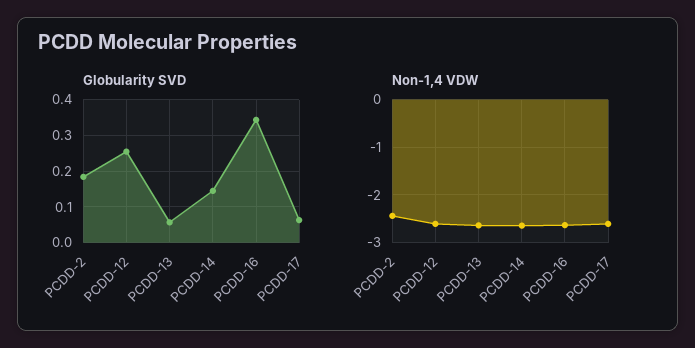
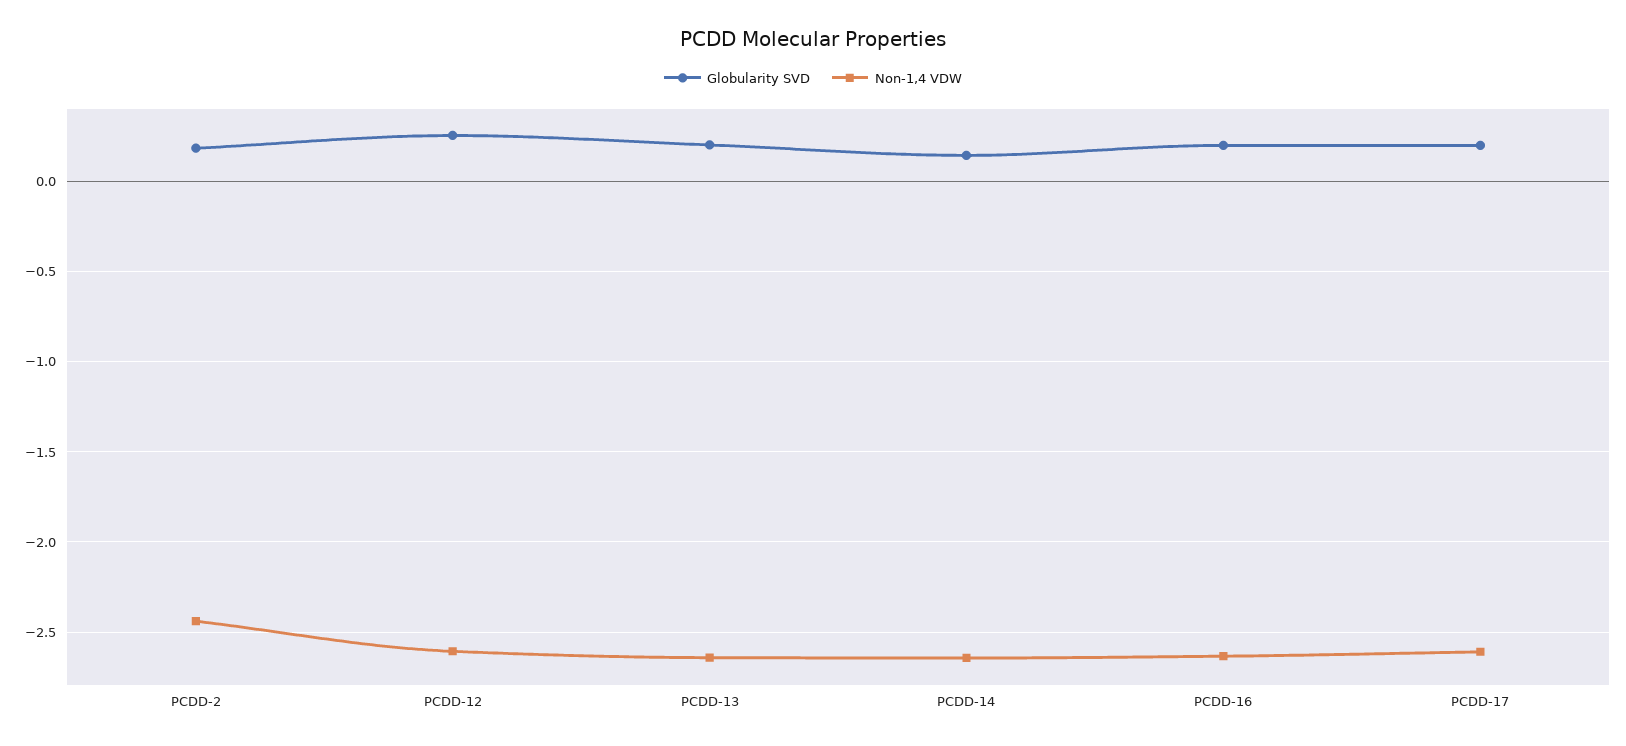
  {
    "Globularity SVD": {
      "PCDD-2": 0.18,
      "PCDD-12": 0.26,
-     "PCDD-13": 0.06,
+     "PCDD-13": 0.2,
      "PCDD-14": 0.14,
-     "PCDD-16": 0.34,
+     "PCDD-16": 0.2,
-     "PCDD-17": 0.06
+     "PCDD-17": 0.2
    },
    "Non-1,4 VDW": {
      "PCDD-2": -2.45,
      "PCDD-12": -2.6,
      "PCDD-13": -2.65,
      "PCDD-14": -2.65,
      "PCDD-16": -2.65,
      "PCDD-17": -2.6
    }
  }

